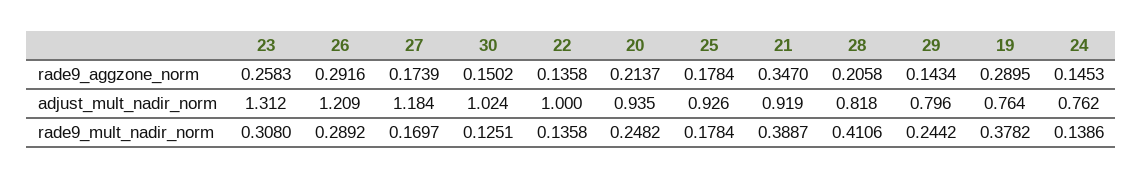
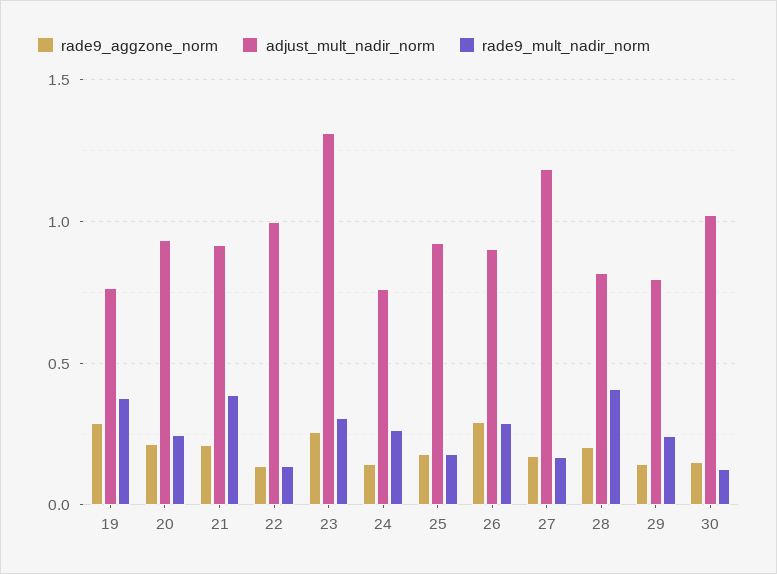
  {
    "rade9_aggzone_norm": {
      "23": 0.2583,
      "26": 0.2916,
      "27": 0.1739,
      "30": 0.1502,
      "22": 0.1358,
      "20": 0.2137,
      "25": 0.1784,
-     "21": 0.347,
+     "21": 0.2,
      "28": 0.2058,
      "29": 0.1434,
      "19": 0.2895,
      "24": 0.1453
    },
    "adjust_mult_nadir_norm": {
      "23": 1.312,
-     "26": 1.209,
+     "26": 0.9,
      "27": 1.184,
      "30": 1.024,
      "22": 1,
      "20": 0.935,
      "25": 0.926,
      "21": 0.919,
      "28": 0.818,
      "29": 0.796,
      "19": 0.764,
      "24": 0.762
    },
    "rade9_mult_nadir_norm": {
      "23": 0.308,
      "26": 0.2892,
      "27": 0.1697,
      "30": 0.1251,
      "22": 0.1358,
      "20": 0.2482,
      "25": 0.1784,
      "21": 0.3887,
      "28": 0.4106,
      "29": 0.2442,
      "19": 0.3782,
-     "24": 0.1386
+     "24": 0.25
    }
  }

